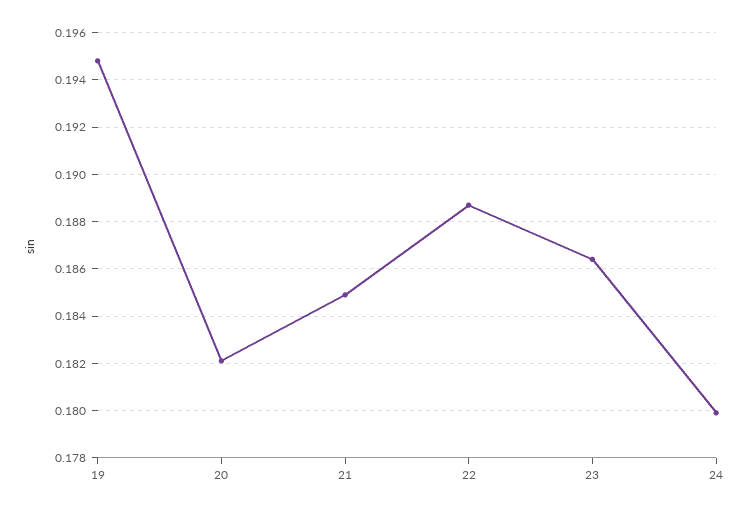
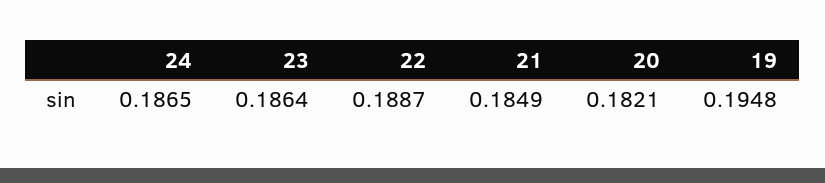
  {
    "19": 0.1948,
    "20": 0.1821,
    "21": 0.1849,
    "22": 0.1887,
    "23": 0.1864,
-   "24": 0.18
+   "24": 0.1865
  }

